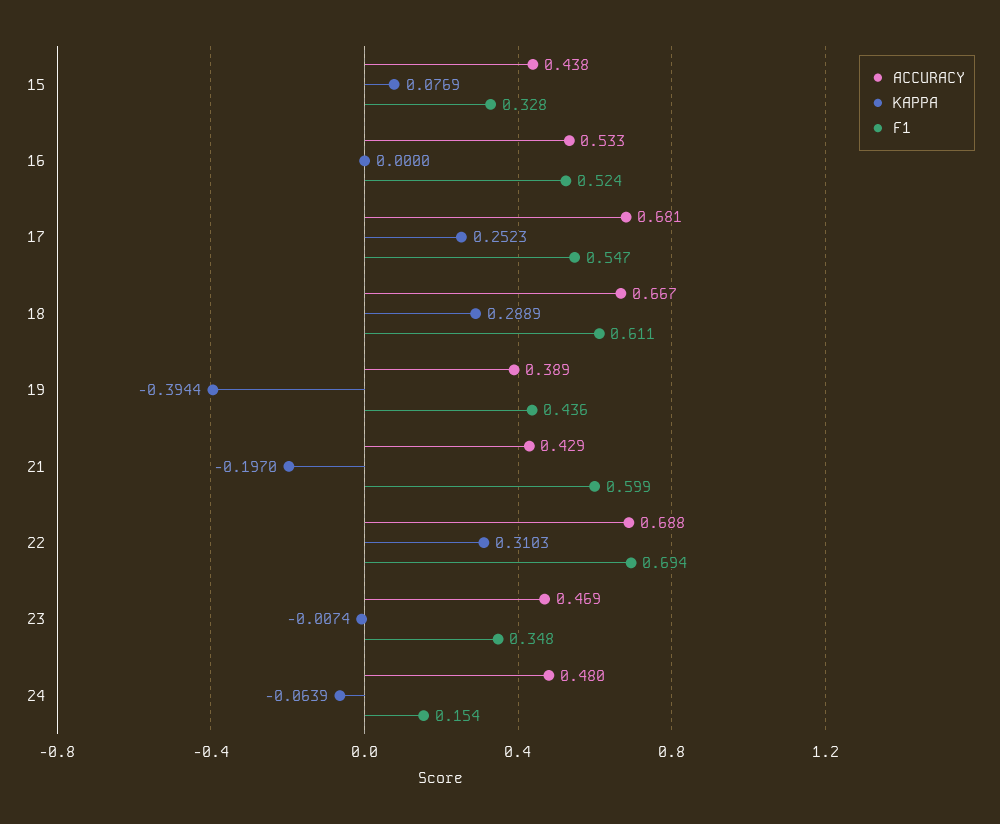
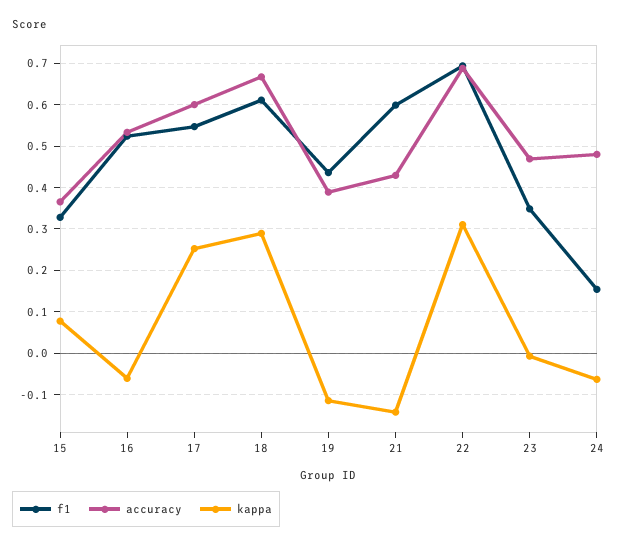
  {
    "ACCURACY": {
-     "15": 0.438,
+     "15": 0.36,
      "16": 0.533,
-     "17": 0.681,
+     "17": 0.6,
      "18": 0.667,
      "19": 0.389,
      "21": 0.429,
      "22": 0.688,
      "23": 0.469,
      "24": 0.48
    },
    "KAPPA": {
      "15": 0.0769,
-     "16": 0,
+     "16": -0.06,
      "17": 0.2523,
      "18": 0.2889,
-     "19": -0.3944,
+     "19": -0.12,
-     "21": -0.197,
+     "21": -0.14,
      "22": 0.3103,
      "23": -0.0074,
      "24": -0.0639
    },
    "F1": {
      "15": 0.328,
      "16": 0.524,
      "17": 0.547,
      "18": 0.611,
      "19": 0.436,
      "21": 0.599,
      "22": 0.694,
      "23": 0.348,
      "24": 0.154
    }
  }

